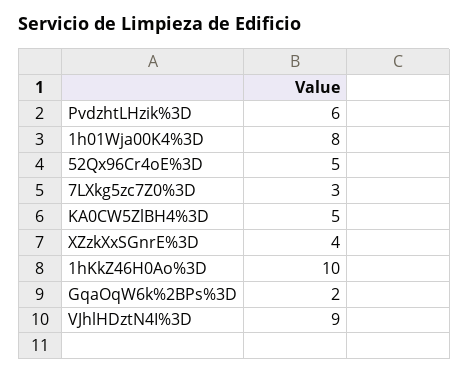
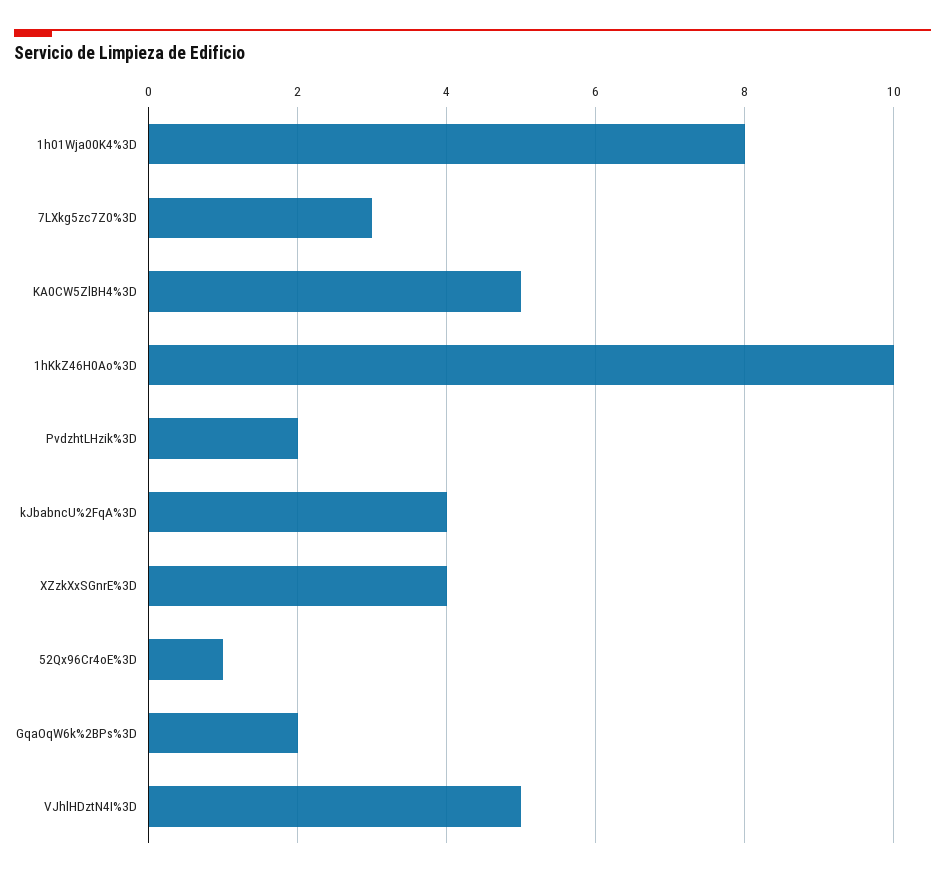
  {
-   "PvdzhtLHzik%3D": 6,
+   "PvdzhtLHzik%3D": 2,
    "1h01Wja00K4%3D": 8,
-   "52Qx96Cr4oE%3D": 5,
+   "52Qx96Cr4oE%3D": 1,
    "7LXkg5zc7Z0%3D": 3,
    "KA0CW5ZlBH4%3D": 5,
    "XZzkXxSGnrE%3D": 4,
    "1hKkZ46H0Ao%3D": 10,
    "GqaOqW6k%2BPs%3D": 2,
-   "VJhlHDztN4I%3D": 9
+   "VJhlHDztN4I%3D": 5,
+   "kJbabncU%2FqA%3D": 4
  }

